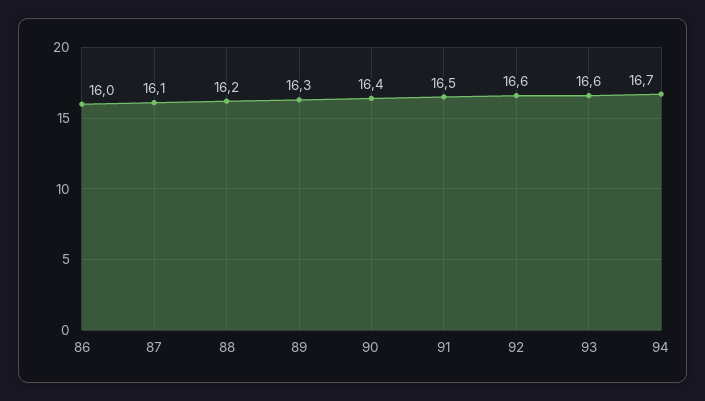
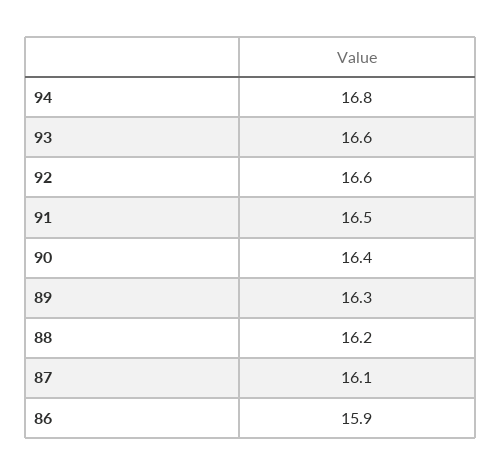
  {
-   "86": 16,
+   "86": 15.9,
    "87": 16.1,
    "88": 16.2,
    "89": 16.3,
    "90": 16.4,
    "91": 16.5,
    "92": 16.6,
    "93": 16.6,
-   "94": 16.7
+   "94": 16.8
  }

